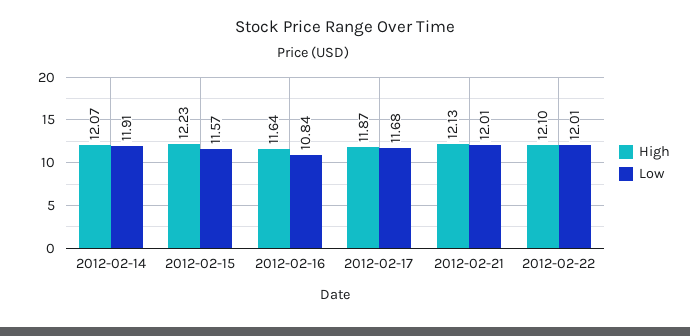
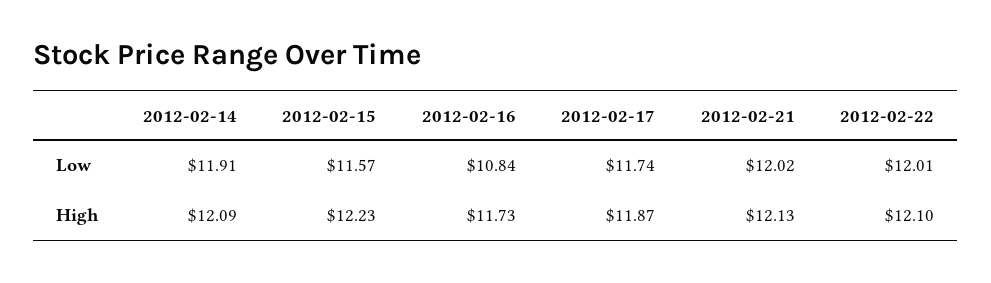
  {
    "High": {
-     "2012-02-14": 12.07,
+     "2012-02-14": 12.09,
      "2012-02-15": 12.23,
-     "2012-02-16": 11.64,
+     "2012-02-16": 11.73,
      "2012-02-17": 11.87,
      "2012-02-21": 12.13,
      "2012-02-22": 12.1
    },
    "Low": {
      "2012-02-14": 11.91,
      "2012-02-15": 11.57,
      "2012-02-16": 10.84,
-     "2012-02-17": 11.68,
+     "2012-02-17": 11.74,
-     "2012-02-21": 12.01,
+     "2012-02-21": 12.02,
      "2012-02-22": 12.01
    }
  }

